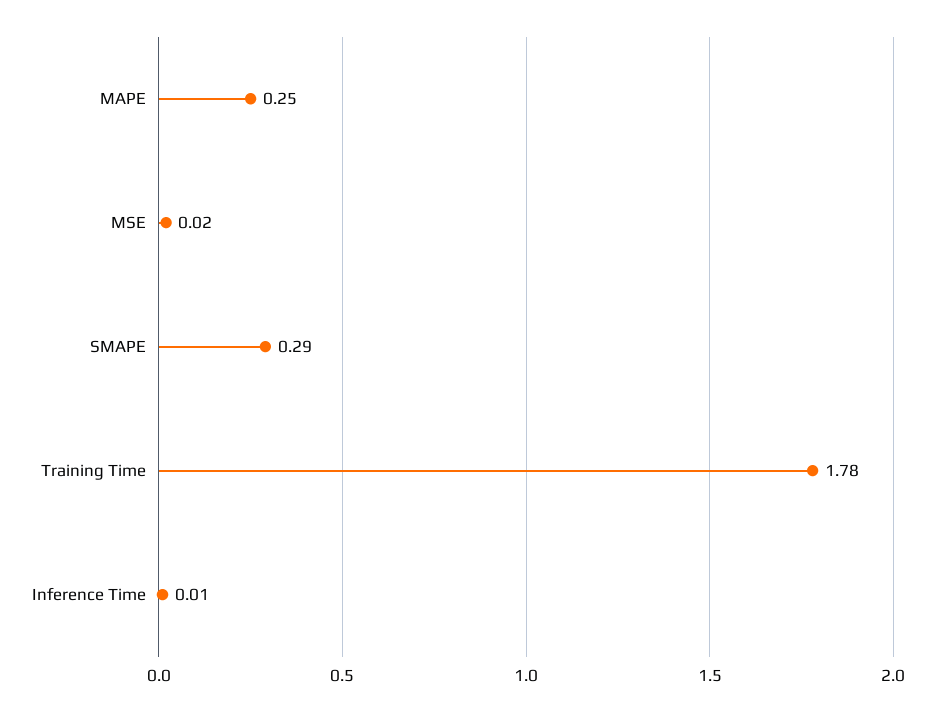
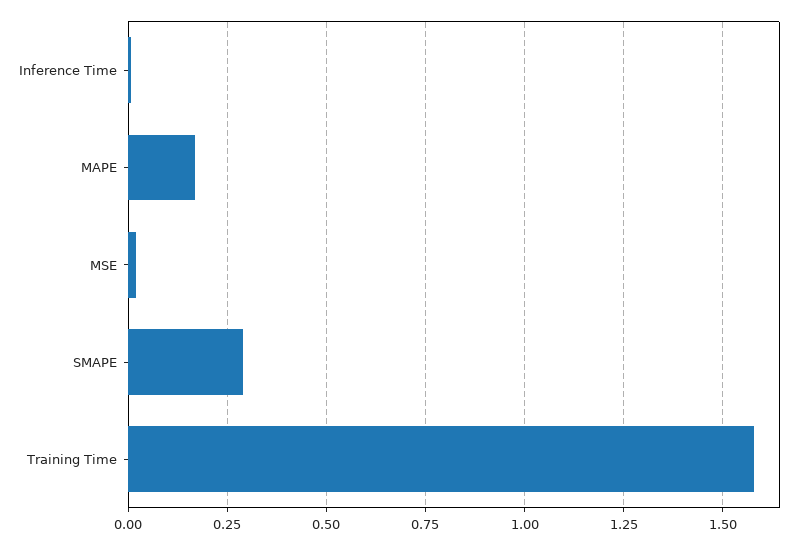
  {
-   "MAPE": 0.25,
+   "MAPE": 0.175,
    "MSE": 0.02,
    "SMAPE": 0.29,
-   "Training Time": 1.78,
+   "Training Time": 1.575,
    "Inference Time": 0.01
  }

